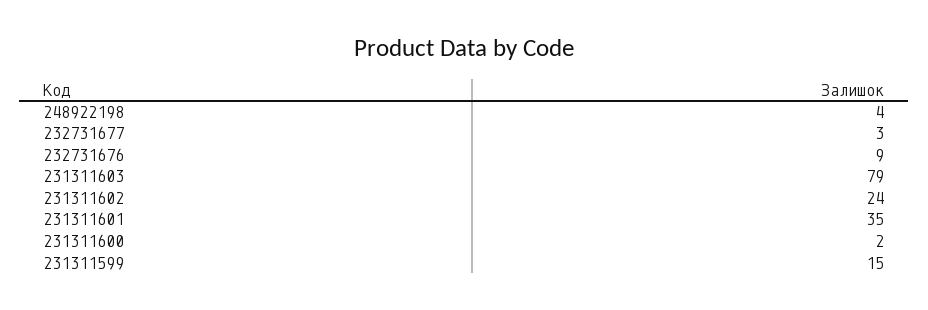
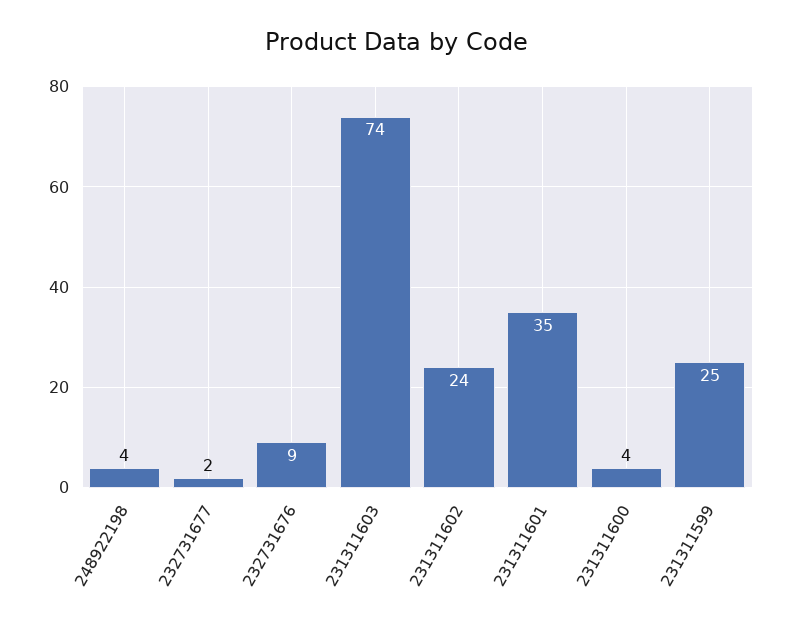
  {
    "248922198": 4,
-   "232731677": 3,
+   "232731677": 2,
    "232731676": 9,
-   "231311603": 79,
+   "231311603": 74,
    "231311602": 24,
    "231311601": 35,
-   "231311600": 2,
+   "231311600": 4,
-   "231311599": 15
+   "231311599": 25
  }

